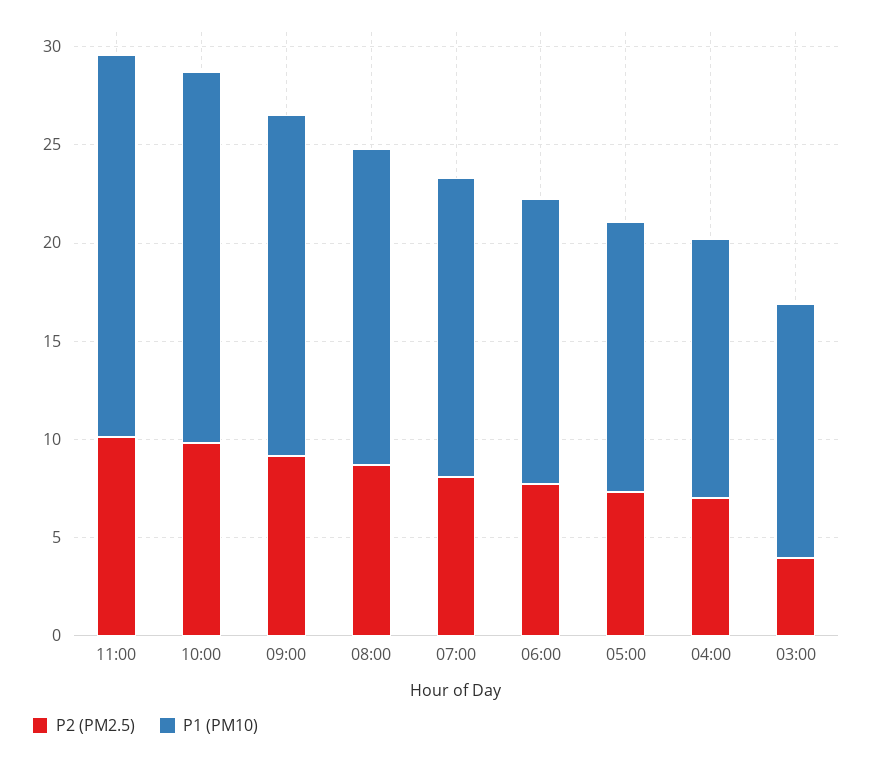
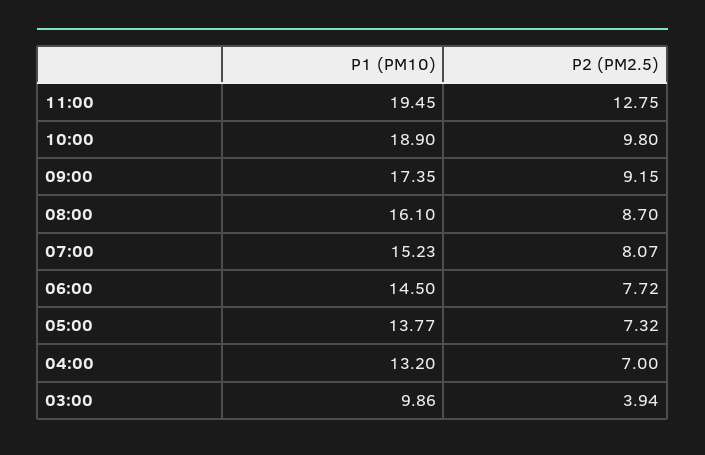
  {
    "P2 (PM2.5)": {
-     "11:00": 10,
+     "11:00": 12.75,
      "10:00": 9.8,
      "09:00": 9.15,
      "08:00": 8.7,
      "07:00": 8.07,
      "06:00": 7.72,
      "05:00": 7.32,
      "04:00": 7,
      "03:00": 3.94
    },
    "P1 (PM10)": {
      "11:00": 19.45,
      "10:00": 18.9,
      "09:00": 17.35,
      "08:00": 16.1,
      "07:00": 15.23,
      "06:00": 14.5,
      "05:00": 13.77,
      "04:00": 13.2,
-     "03:00": 13
+     "03:00": 9.86
    }
  }

